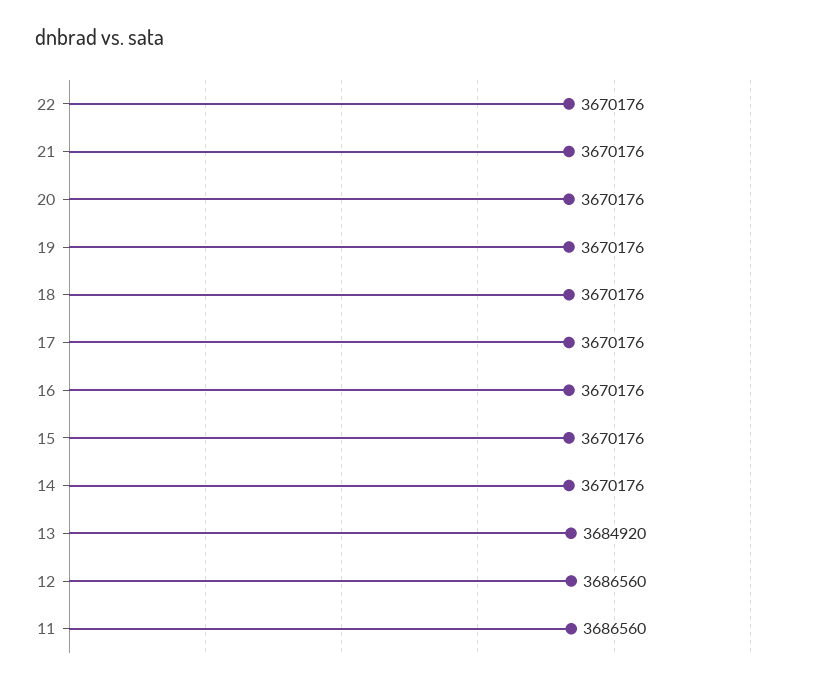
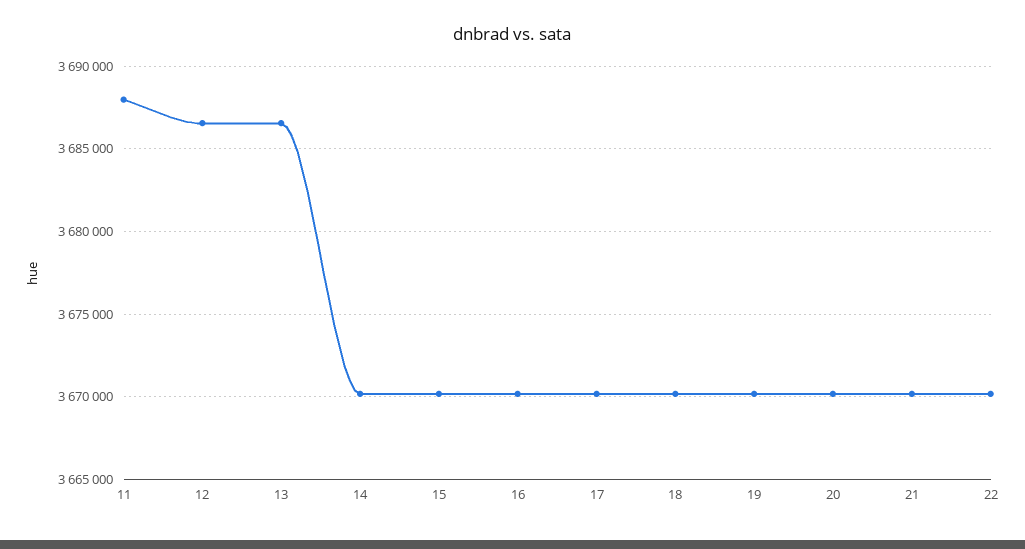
  {
    "22": 3670176,
    "21": 3670176,
    "20": 3670176,
    "19": 3670176,
    "18": 3670176,
    "17": 3670176,
    "16": 3670176,
    "15": 3670176,
    "14": 3670176,
-   "13": 3684920,
+   "13": 3686500,
    "12": 3686560,
-   "11": 3686560
+   "11": 3688000
  }

